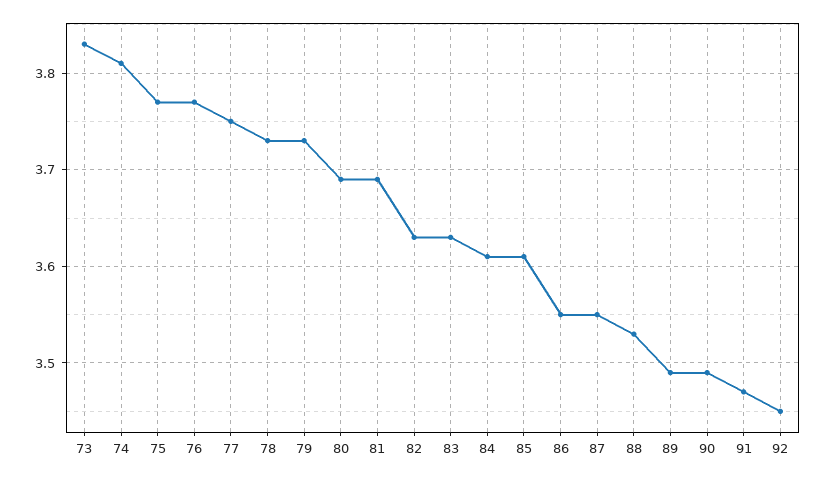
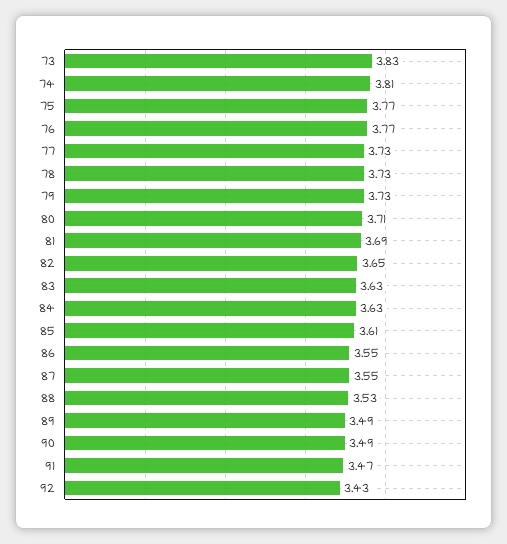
  {
    "73": 3.83,
    "74": 3.81,
    "75": 3.77,
    "76": 3.77,
-   "77": 3.75,
+   "77": 3.73,
    "78": 3.73,
    "79": 3.73,
-   "80": 3.69,
+   "80": 3.71,
    "81": 3.69,
-   "82": 3.63,
+   "82": 3.65,
    "83": 3.63,
-   "84": 3.61,
+   "84": 3.63,
    "85": 3.61,
    "86": 3.55,
    "87": 3.55,
    "88": 3.53,
    "89": 3.49,
    "90": 3.49,
    "91": 3.47,
-   "92": 3.45
+   "92": 3.43
  }

